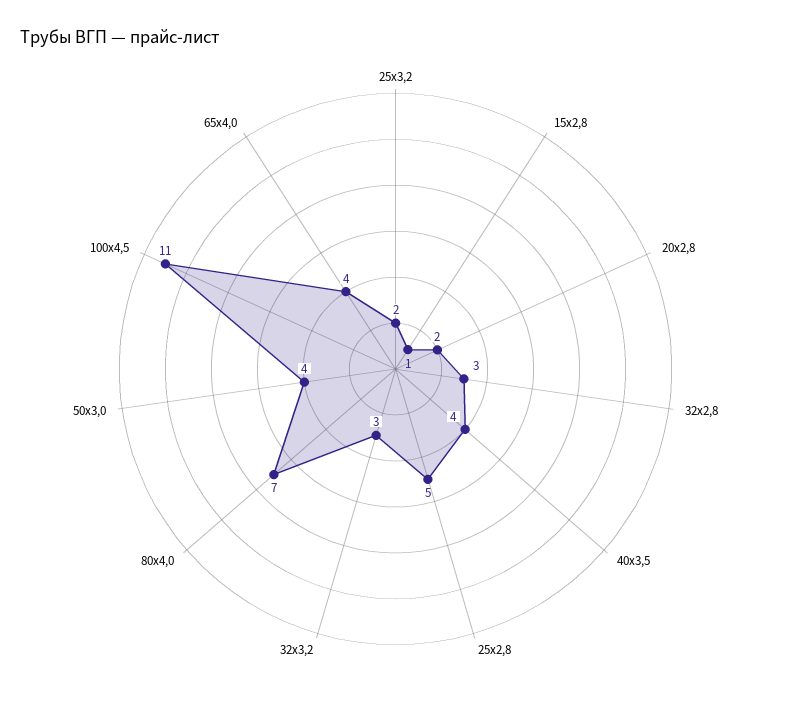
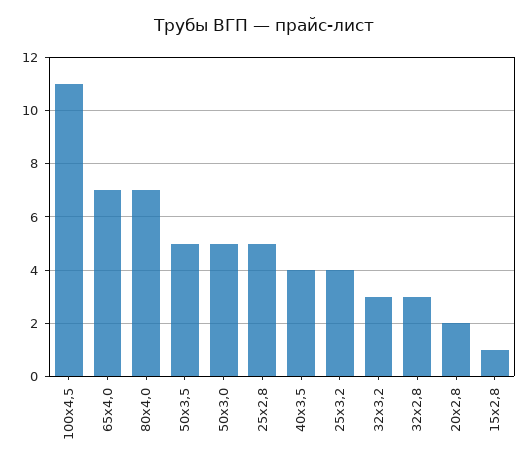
  {
-   "25х3,2": 2,
+   "25х3,2": 4,
    "15х2,8": 1,
    "20х2,8": 2,
    "32х2,8": 3,
    "40х3,5": 4,
    "25х2,8": 5,
    "32х3,2": 3,
    "80х4,0": 7,
-   "50х3,0": 4,
+   "50х3,0": 5,
    "100х4,5": 11,
-   "65х4,0": 4
+   "65х4,0": 7,
+   "50х3,5": 5
  }

